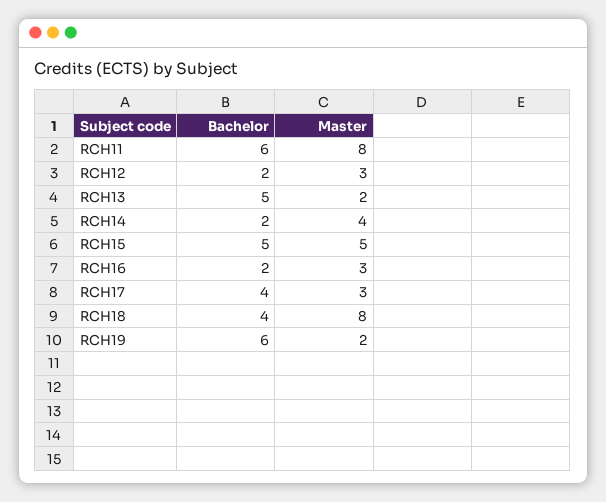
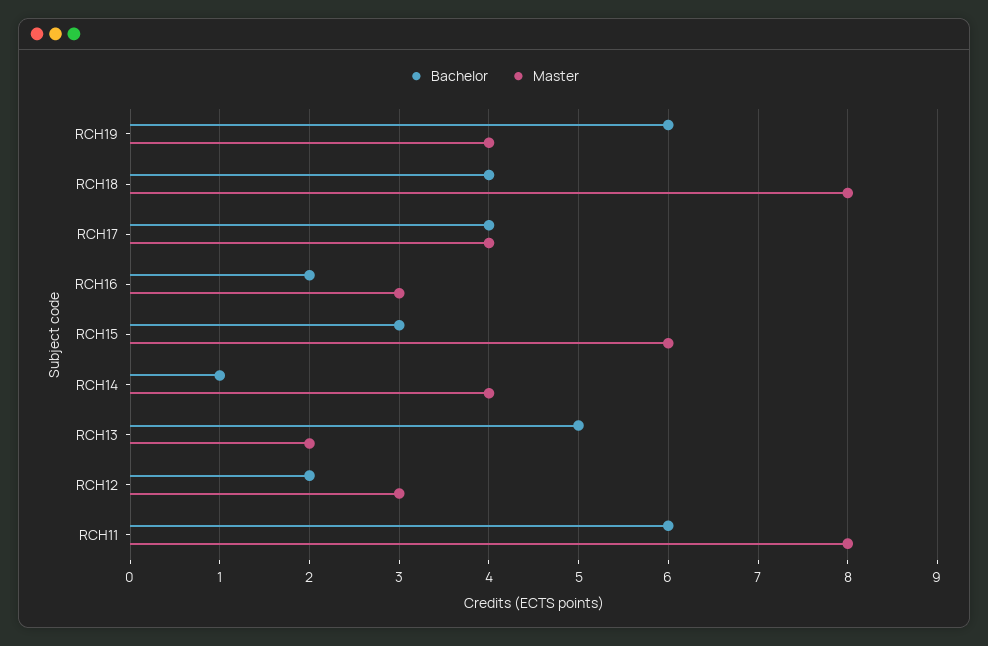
  {
    "Bachelor": {
      "RCH11": 6,
      "RCH12": 2,
      "RCH13": 5,
-     "RCH14": 2,
+     "RCH14": 1,
-     "RCH15": 5,
+     "RCH15": 3,
      "RCH16": 2,
      "RCH17": 4,
      "RCH18": 4,
      "RCH19": 6
    },
    "Master": {
      "RCH11": 8,
      "RCH12": 3,
      "RCH13": 2,
      "RCH14": 4,
-     "RCH15": 5,
+     "RCH15": 6,
      "RCH16": 3,
-     "RCH17": 3,
+     "RCH17": 4,
      "RCH18": 8,
-     "RCH19": 2
+     "RCH19": 4
    }
  }

